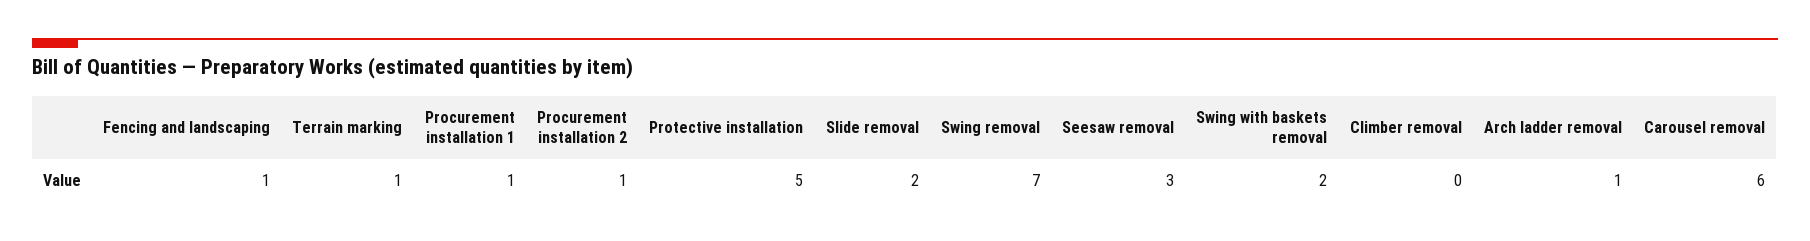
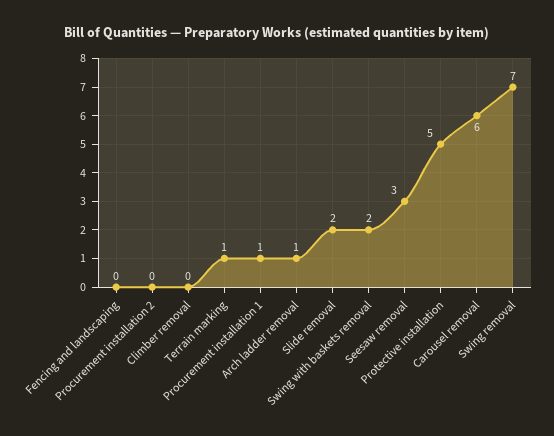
  {
-   "Fencing and landscaping": 1,
+   "Fencing and landscaping": 0,
    "Terrain marking": 1,
    "Procurement installation 1": 1,
-   "Procurement installation 2": 1,
+   "Procurement installation 2": 0,
    "Protective installation": 5,
    "Slide removal": 2,
    "Swing removal": 7,
    "Seesaw removal": 3,
    "Swing with baskets removal": 2,
    "Climber removal": 0,
    "Arch ladder removal": 1,
    "Carousel removal": 6
  }

